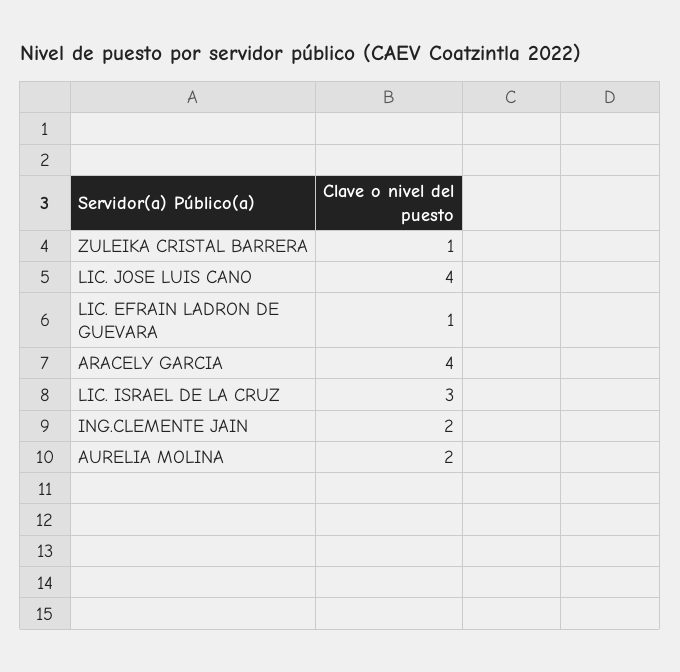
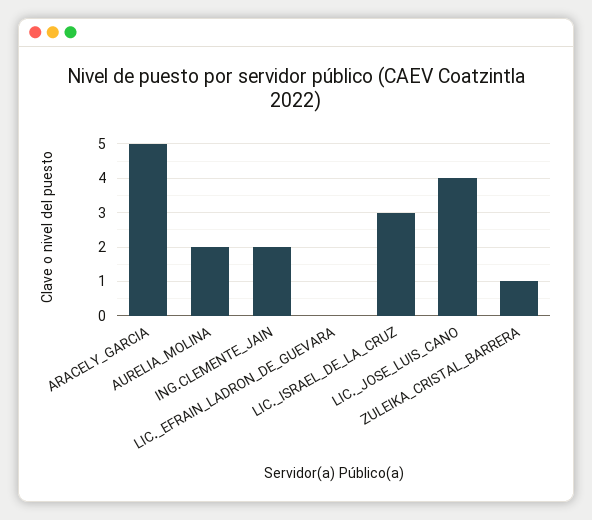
  {
    "ZULEIKA CRISTAL BARRERA": 1,
    "LIC. JOSE LUIS CANO": 4,
-   "LIC. EFRAIN LADRON DE GUEVARA": 1,
+   "LIC. EFRAIN LADRON DE GUEVARA": 0,
-   "ARACELY GARCIA": 4,
+   "ARACELY GARCIA": 5,
    "LIC. ISRAEL DE LA CRUZ": 3,
    "ING.CLEMENTE JAIN": 2,
    "AURELIA MOLINA": 2
  }

